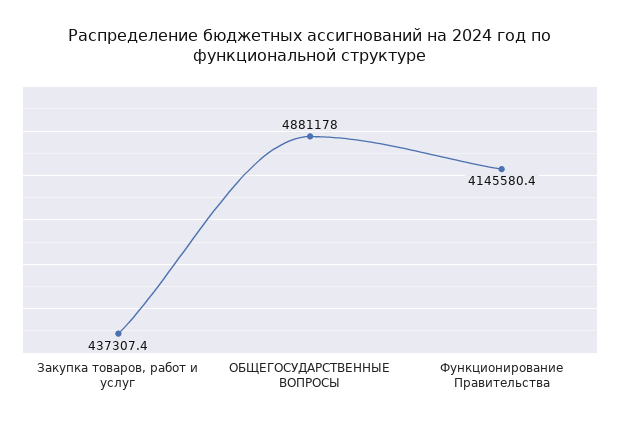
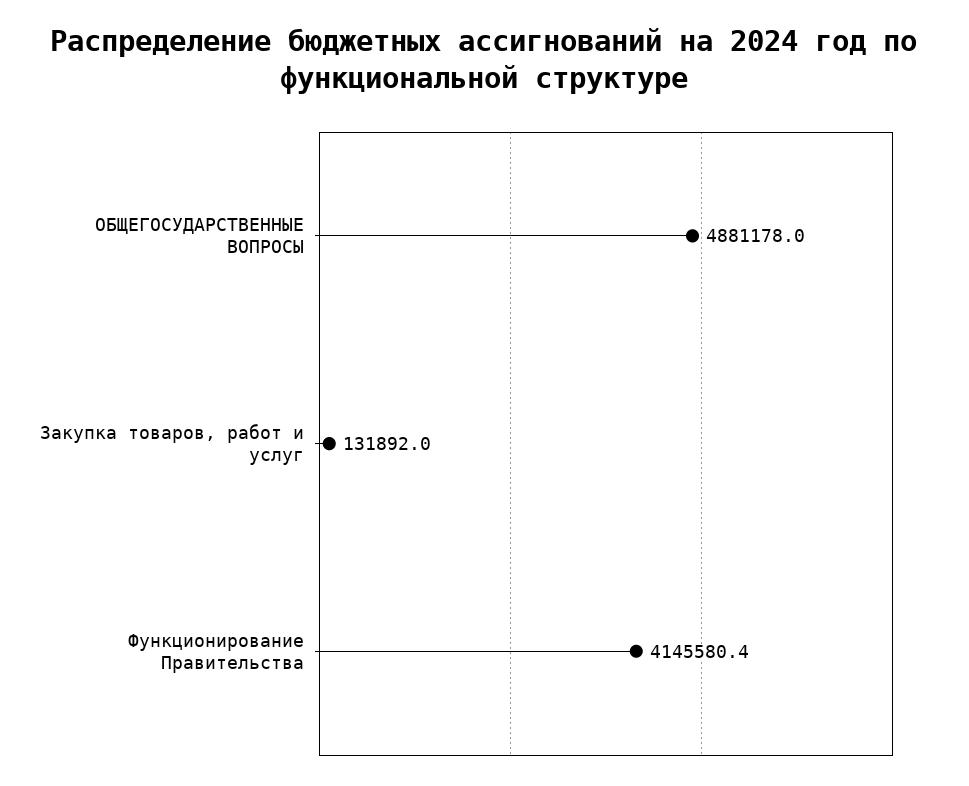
  {
-   "Закупка товаров, работ и услуг": 437307.4,
+   "Закупка товаров, работ и услуг": 131892,
    "ОБЩЕГОСУДАРСТВЕННЫЕ ВОПРОСЫ": 4881178,
    "Функционирование Правительства": 4145580.4
  }

